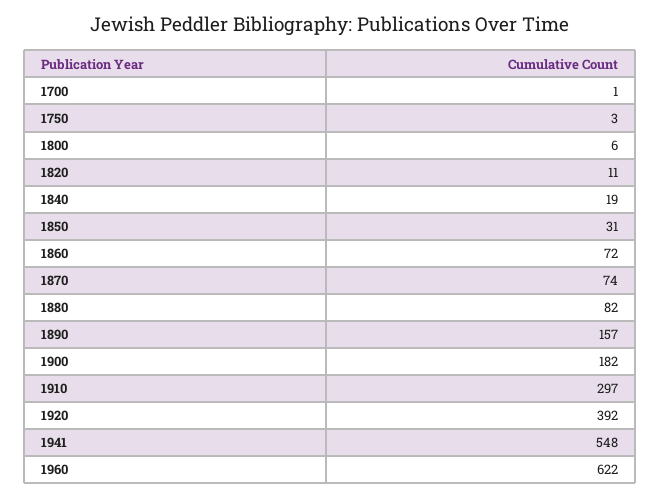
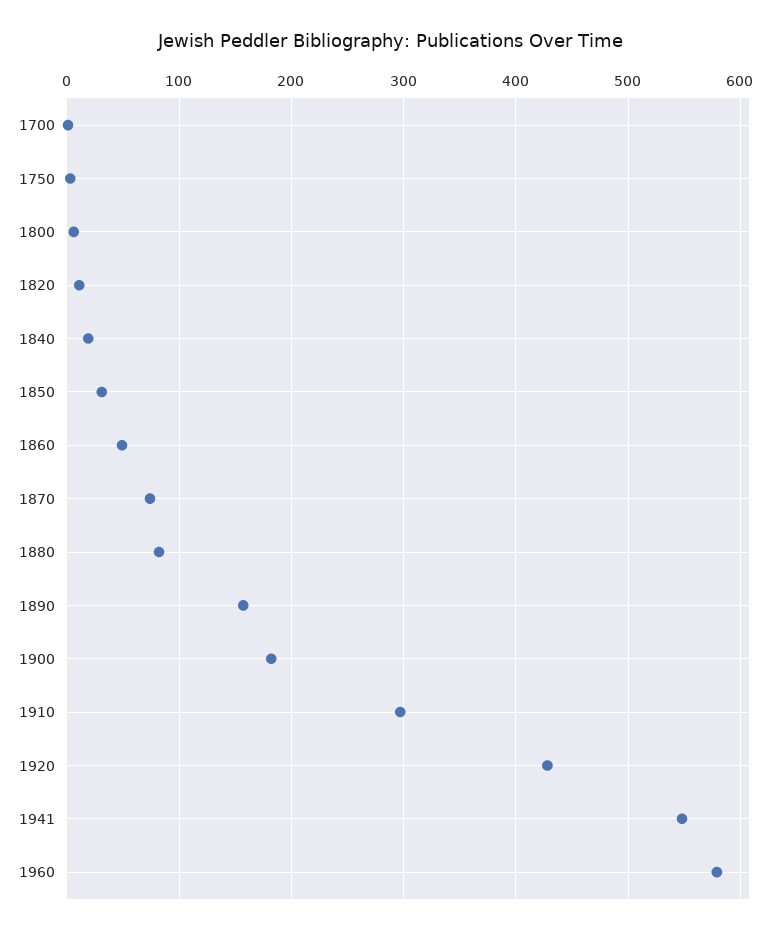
  {
    "1700": 1,
    "1750": 3,
    "1800": 6,
    "1820": 11,
    "1840": 19,
    "1850": 31,
-   "1860": 72,
+   "1860": 50,
    "1870": 74,
    "1880": 82,
    "1890": 157,
    "1900": 182,
    "1910": 297,
-   "1920": 392,
+   "1920": 430,
    "1941": 548,
-   "1960": 622
+   "1960": 580
  }

